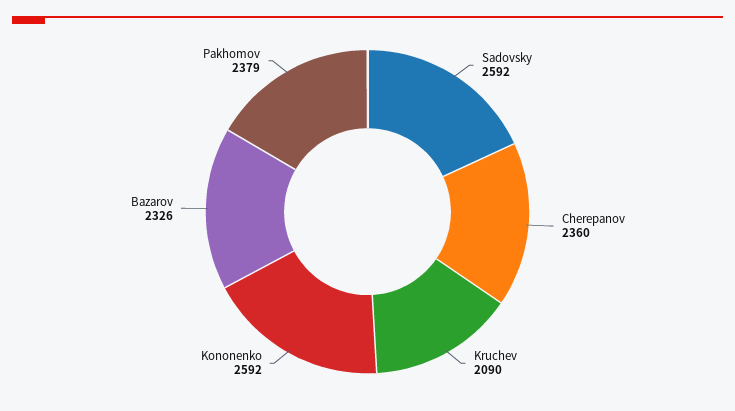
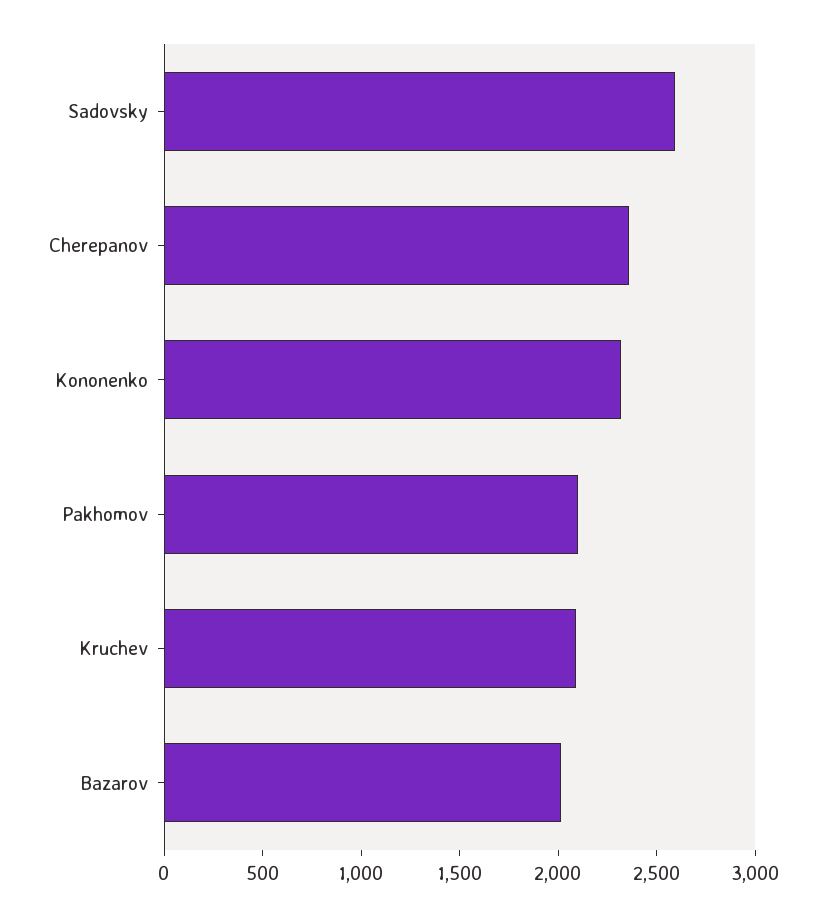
  {
    "Sadovsky": 2592,
    "Cherepanov": 2360,
    "Kruchev": 2090,
-   "Kononenko": 2592,
+   "Kononenko": 2300,
-   "Bazarov": 2326,
+   "Bazarov": 2000,
-   "Pakhomov": 2379
+   "Pakhomov": 2100
  }

